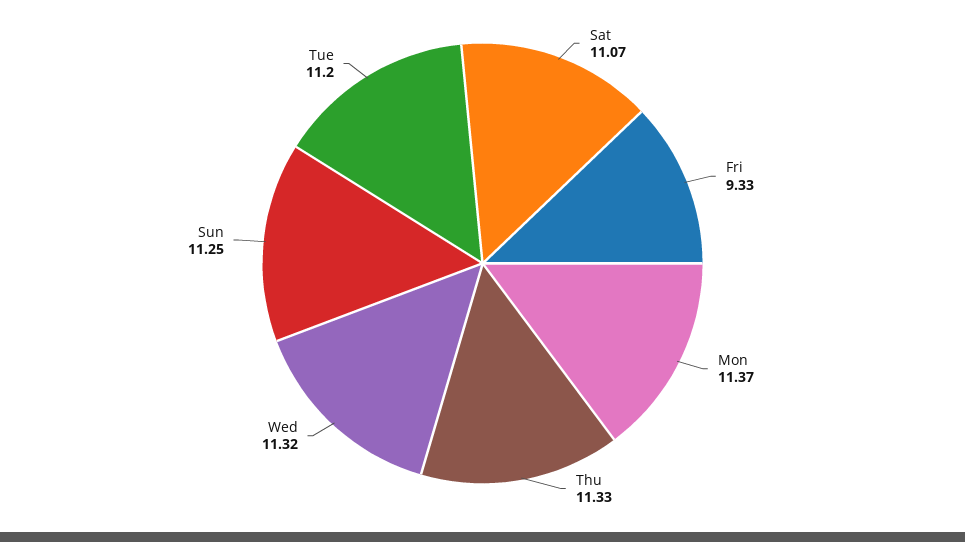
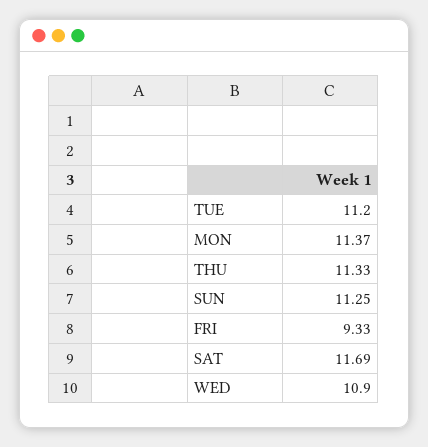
  {
-   "Sat": 11.07,
+   "Sat": 11.69,
    "Fri": 9.33,
    "Mon": 11.37,
    "Thu": 11.33,
-   "Wed": 11.32,
+   "Wed": 10.9,
    "Sun": 11.25,
    "Tue": 11.2
  }

